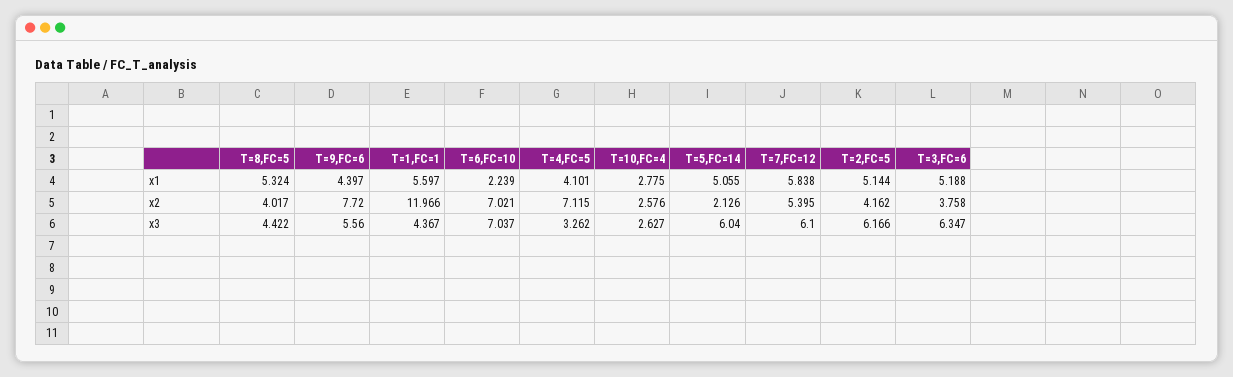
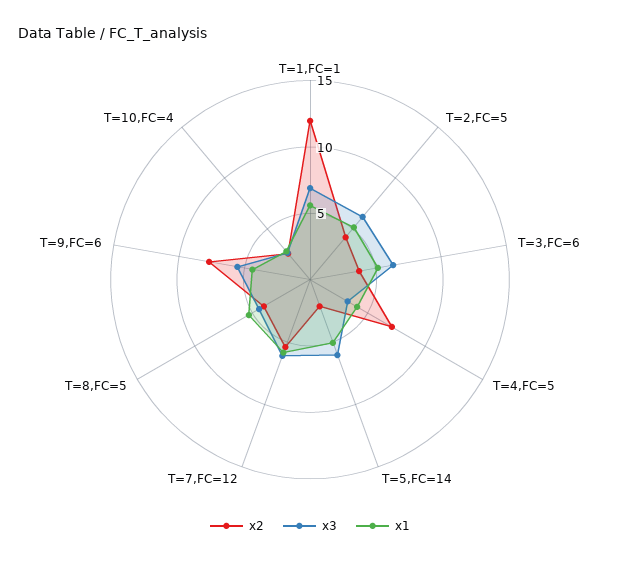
  {
    "x1": {
      "T=8,FC=5": 5.324,
      "T=9,FC=6": 4.397,
      "T=1,FC=1": 5.597,
-     "T=6,FC=10": 2.239,
      "T=4,FC=5": 4.101,
      "T=10,FC=4": 2.775,
      "T=5,FC=14": 5.055,
      "T=7,FC=12": 5.838,
      "T=2,FC=5": 5.144,
      "T=3,FC=6": 5.188
    },
    "x2": {
      "T=8,FC=5": 4.017,
      "T=9,FC=6": 7.72,
      "T=1,FC=1": 11.966,
-     "T=6,FC=10": 7.021,
      "T=4,FC=5": 7.115,
      "T=10,FC=4": 2.576,
      "T=5,FC=14": 2.126,
      "T=7,FC=12": 5.395,
      "T=2,FC=5": 4.162,
      "T=3,FC=6": 3.758
    },
    "x3": {
      "T=8,FC=5": 4.422,
      "T=9,FC=6": 5.56,
-     "T=1,FC=1": 4.367,
+     "T=1,FC=1": 7,
-     "T=6,FC=10": 7.037,
      "T=4,FC=5": 3.262,
      "T=10,FC=4": 2.627,
      "T=5,FC=14": 6.04,
      "T=7,FC=12": 6.1,
      "T=2,FC=5": 6.166,
      "T=3,FC=6": 6.347
    }
  }

